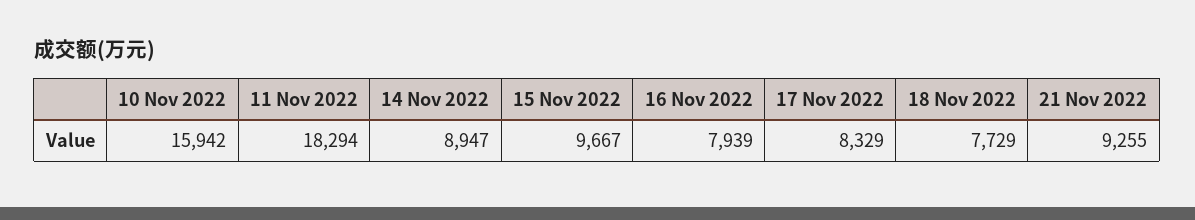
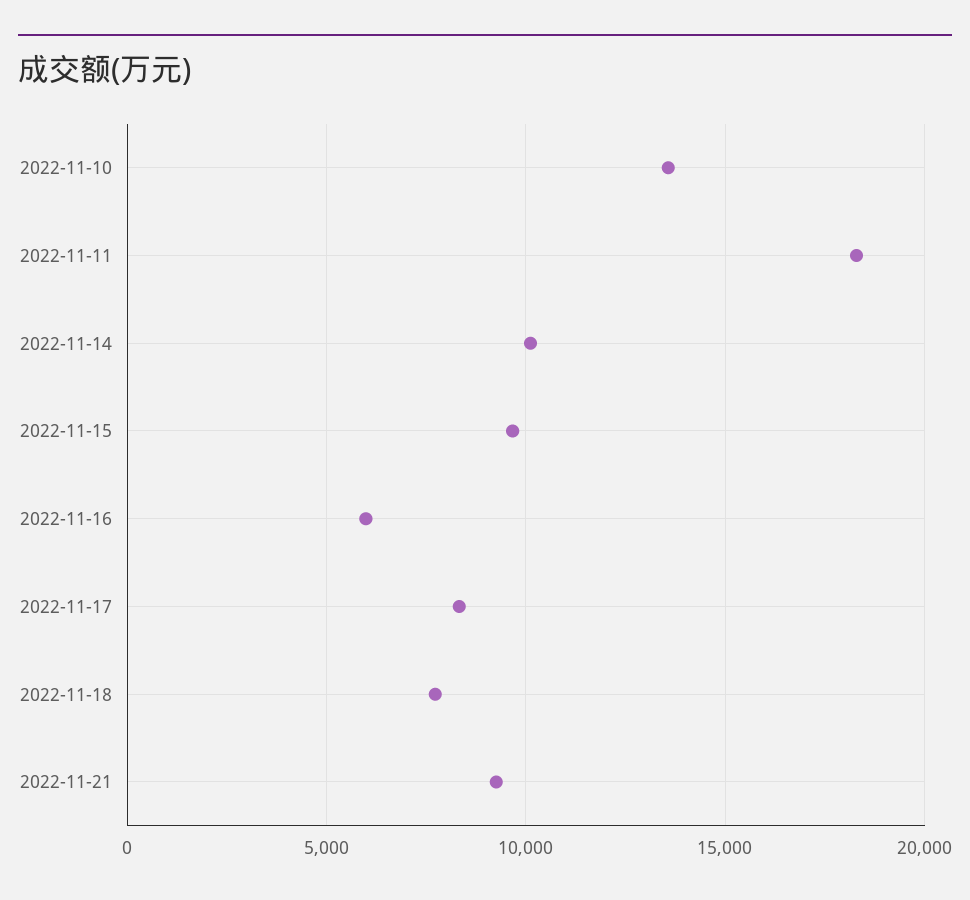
  {
-   "10 Nov 2022": 15942,
+   "10 Nov 2022": 13500,
    "11 Nov 2022": 18294,
-   "14 Nov 2022": 8947,
+   "14 Nov 2022": 10000,
    "15 Nov 2022": 9667,
-   "16 Nov 2022": 7939,
+   "16 Nov 2022": 6000,
    "17 Nov 2022": 8329,
    "18 Nov 2022": 7729,
    "21 Nov 2022": 9255
  }

